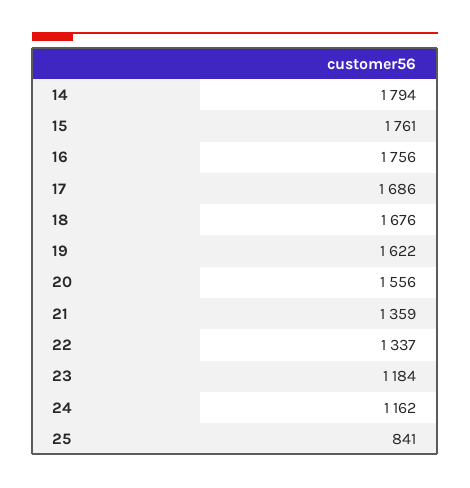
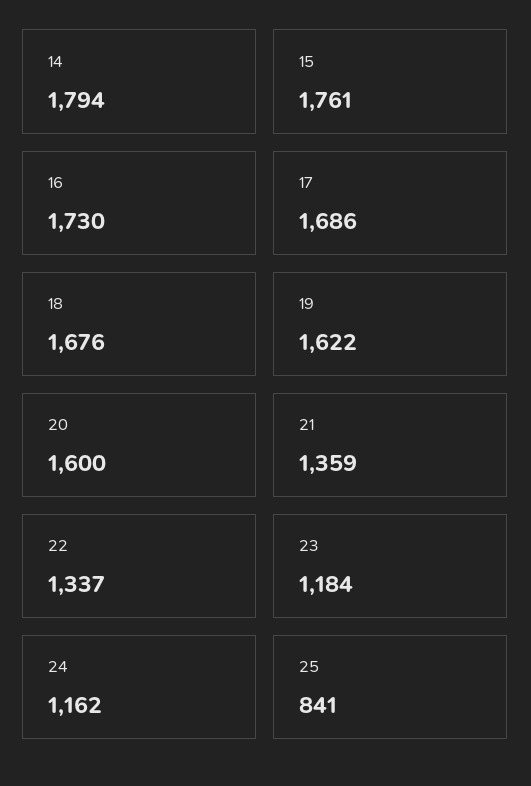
  {
    "14": 1794,
    "15": 1761,
-   "16": 1756,
+   "16": 1730,
    "17": 1686,
    "18": 1676,
    "19": 1622,
-   "20": 1556,
+   "20": 1600,
    "21": 1359,
    "22": 1337,
    "23": 1184,
    "24": 1162,
    "25": 841
  }

